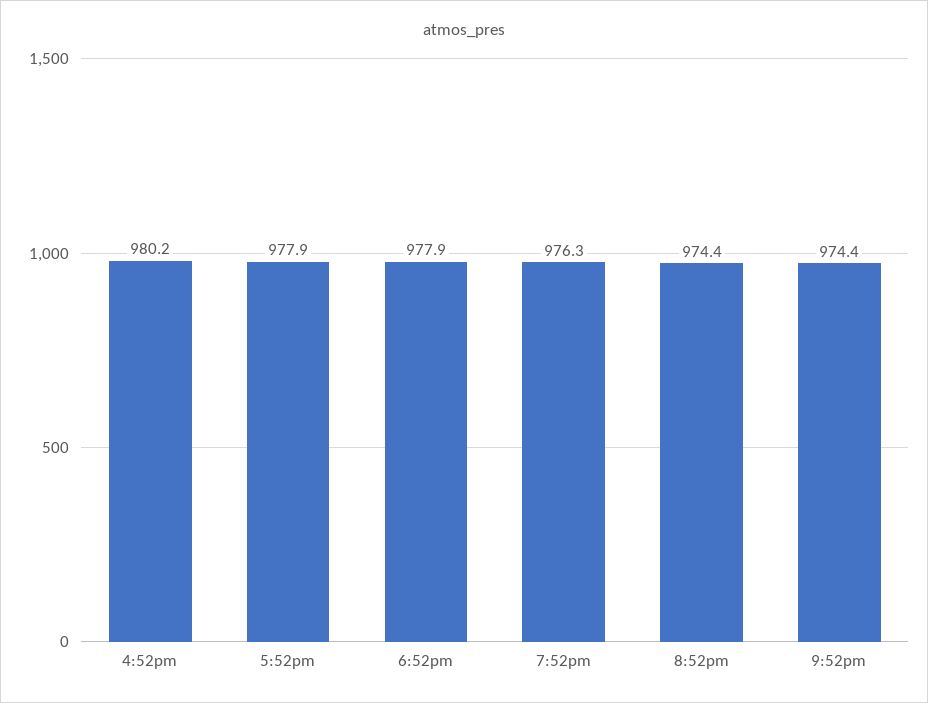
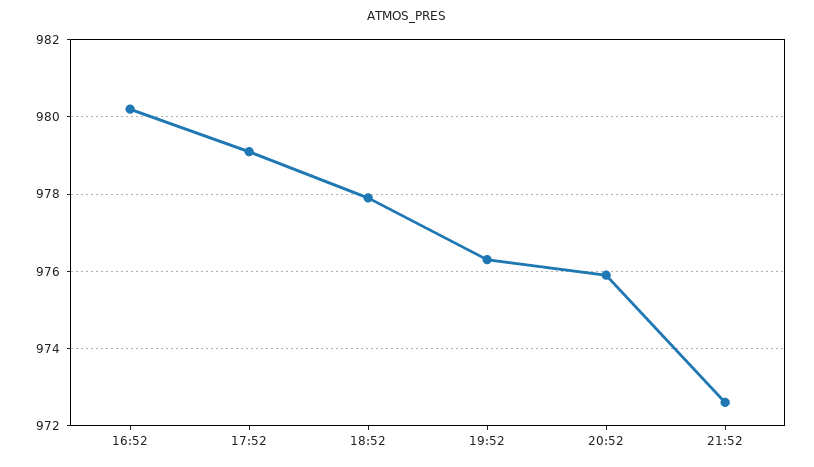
  {
    "4:52pm": 980.2,
-   "5:52pm": 977.9,
+   "5:52pm": 979,
    "6:52pm": 977.9,
    "7:52pm": 976.3,
-   "8:52pm": 974.4,
+   "8:52pm": 976,
-   "9:52pm": 974.4
+   "9:52pm": 972.5
  }

